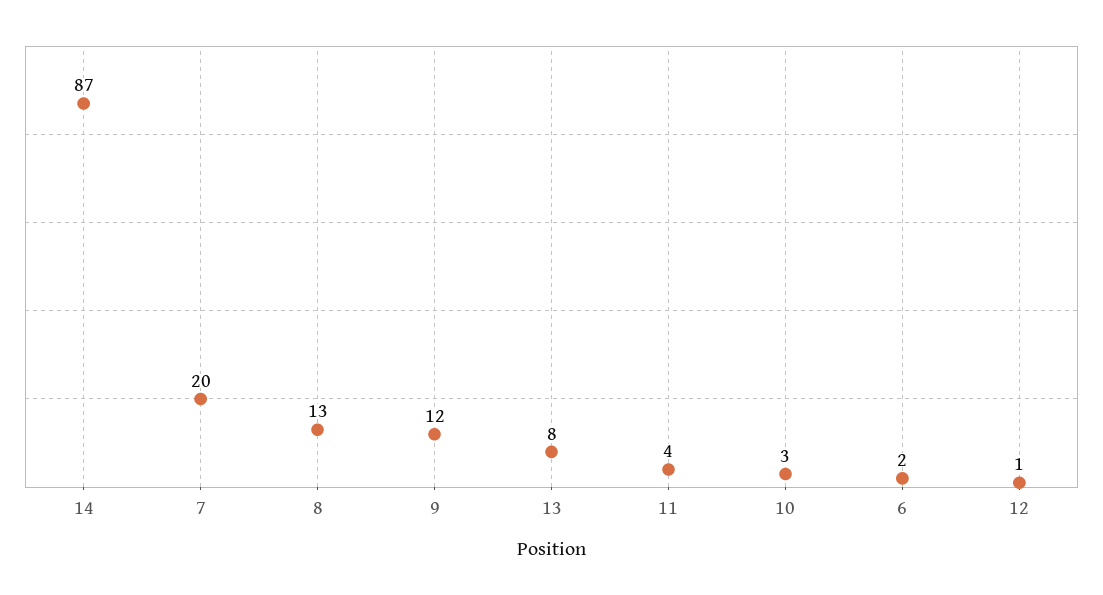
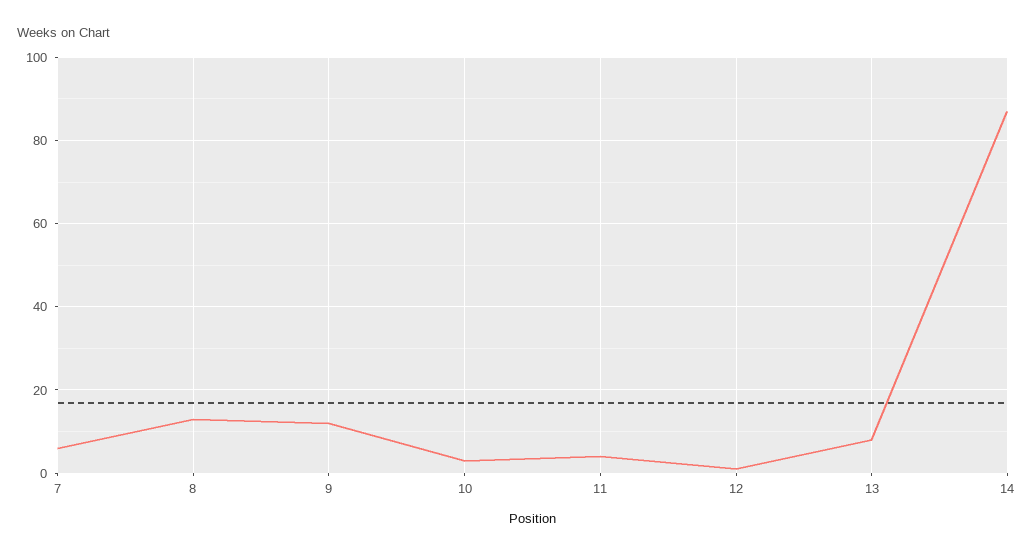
  {
    "14": 87,
-   "7": 20,
+   "7": 5,
    "8": 13,
    "9": 12,
    "13": 8,
    "11": 4,
    "10": 3,
-   "6": 2,
    "12": 1
  }

